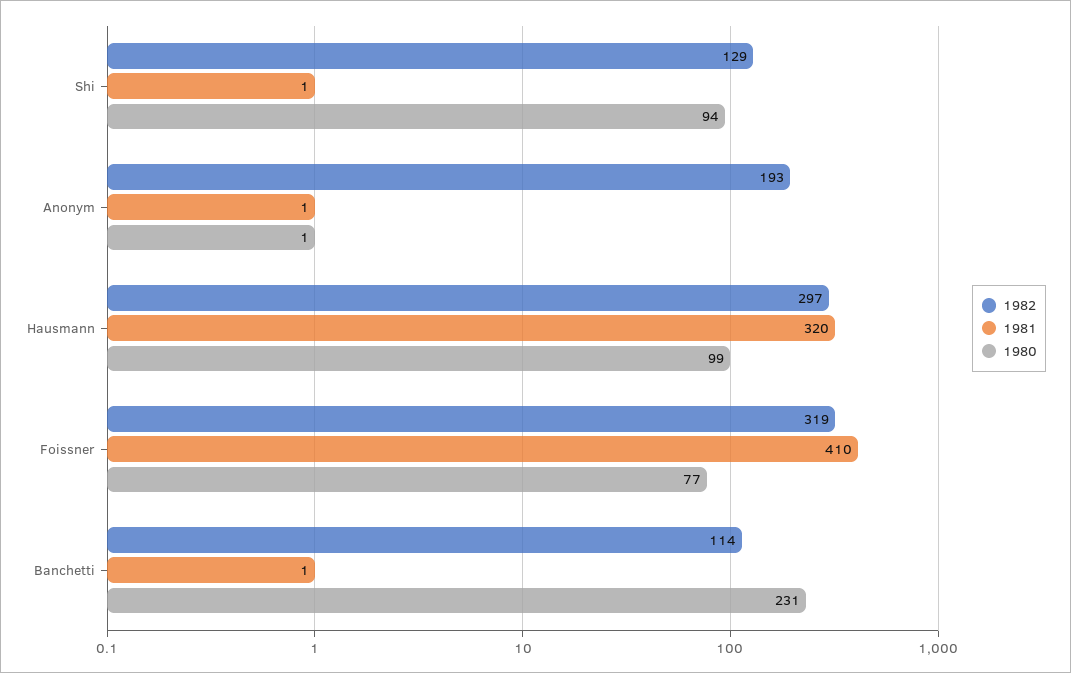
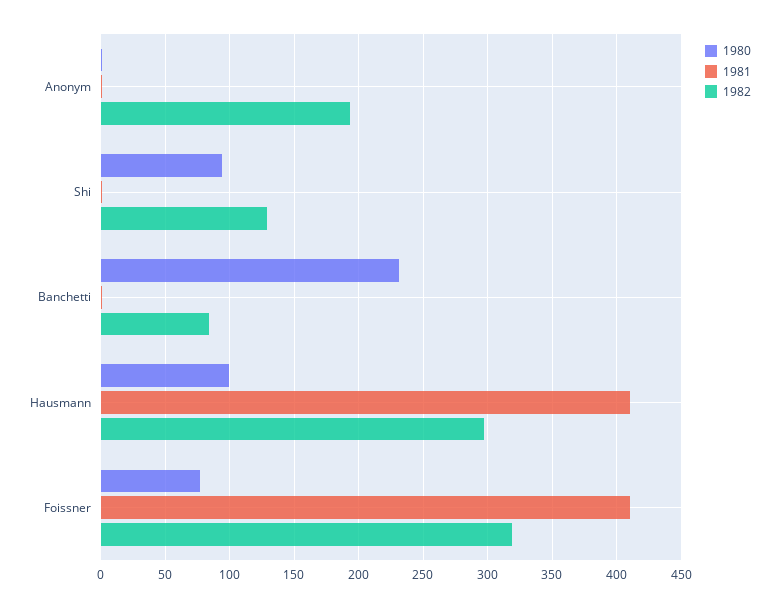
  {
    "1982": {
      "Shi": 129,
      "Anonym": 193,
      "Hausmann": 297,
      "Foissner": 319,
-     "Banchetti": 114
+     "Banchetti": 85
    },
    "1981": {
      "Shi": 1,
      "Anonym": 1,
-     "Hausmann": 320,
+     "Hausmann": 410,
      "Foissner": 410,
      "Banchetti": 1
    },
    "1980": {
      "Shi": 94,
      "Anonym": 1,
      "Hausmann": 99,
      "Foissner": 77,
      "Banchetti": 231
    }
  }

